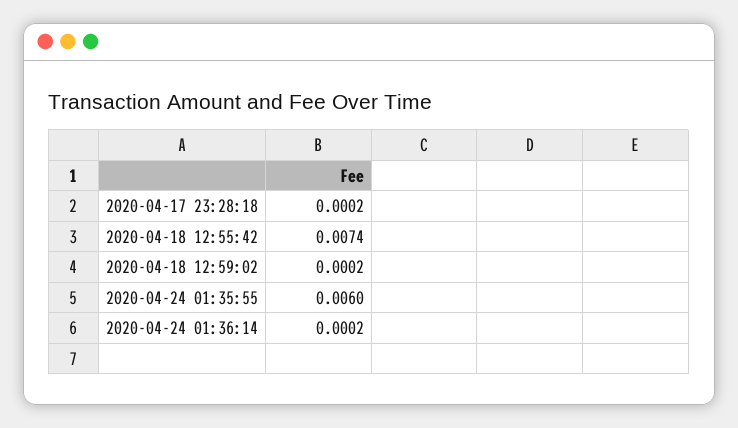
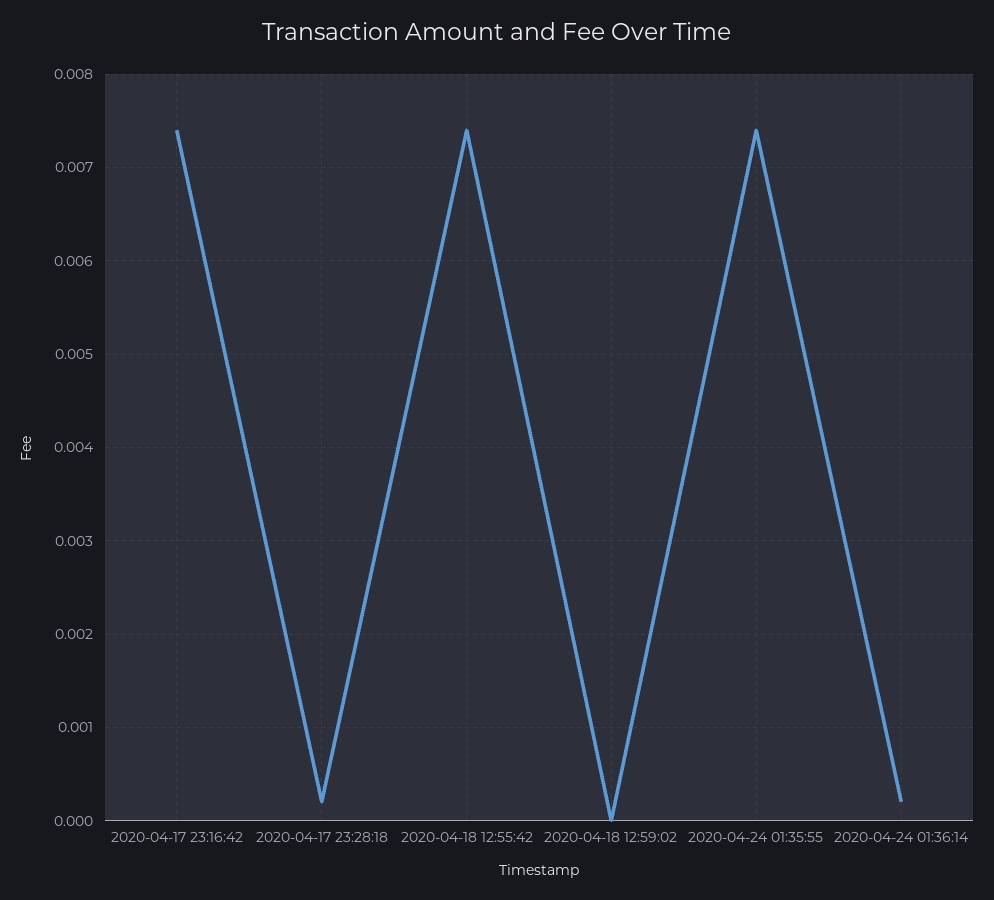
  {
    "2020-04-17 23:28:18": 0.0002,
    "2020-04-18 12:55:42": 0.0074,
-   "2020-04-18 12:59:02": 0.0002,
+   "2020-04-18 12:59:02": 0,
-   "2020-04-24 01:35:55": 0.006,
+   "2020-04-24 01:35:55": 0.0074,
-   "2020-04-24 01:36:14": 0.0002
+   "2020-04-24 01:36:14": 0.0002,
+   "2020-04-17 23:16:42": 0.0074
  }

